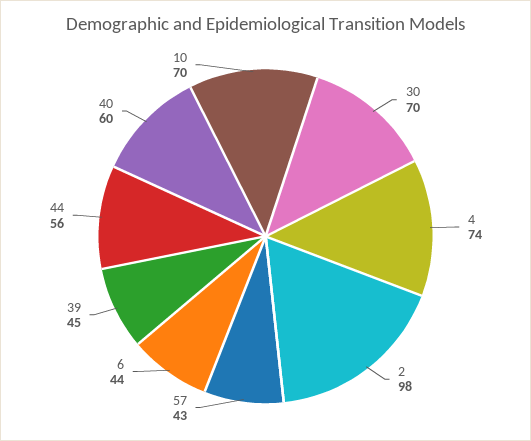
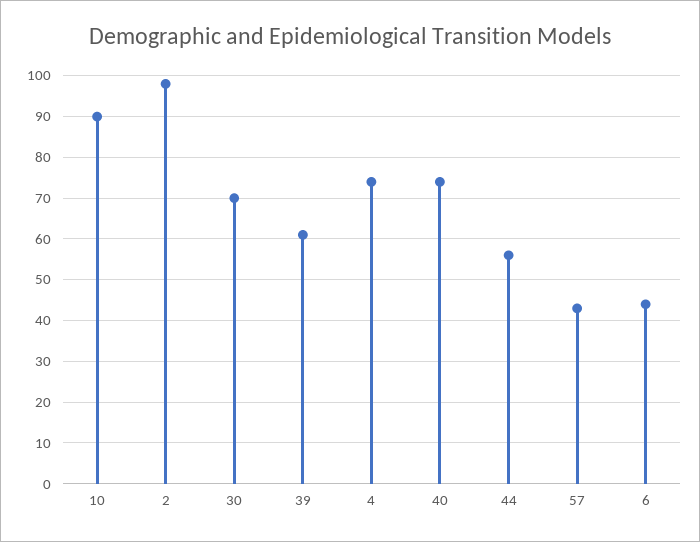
  {
    "30": 70,
    "4": 74,
    "2": 98,
    "57": 43,
    "6": 44,
-   "39": 45,
+   "39": 60,
    "44": 56,
-   "40": 60,
+   "40": 75,
-   "10": 70
+   "10": 90
  }

